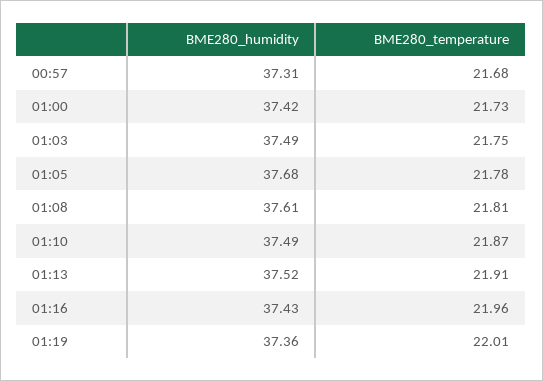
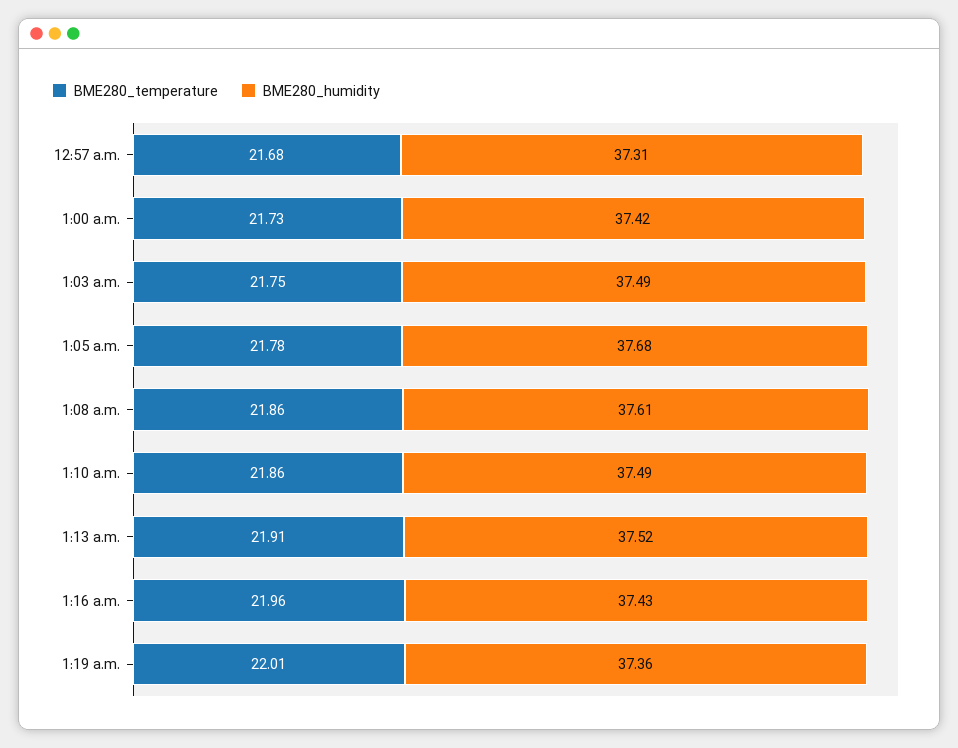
  {
    "BME280_humidity": {
      "00:57": 37.31,
      "01:00": 37.42,
      "01:03": 37.49,
      "01:05": 37.68,
      "01:08": 37.61,
      "01:10": 37.49,
      "01:13": 37.52,
      "01:16": 37.43,
      "01:19": 37.36
    },
    "BME280_temperature": {
      "00:57": 21.68,
      "01:00": 21.73,
      "01:03": 21.75,
      "01:05": 21.78,
-     "01:08": 21.81,
+     "01:08": 21.86,
-     "01:10": 21.87,
+     "01:10": 21.86,
      "01:13": 21.91,
      "01:16": 21.96,
      "01:19": 22.01
    }
  }

